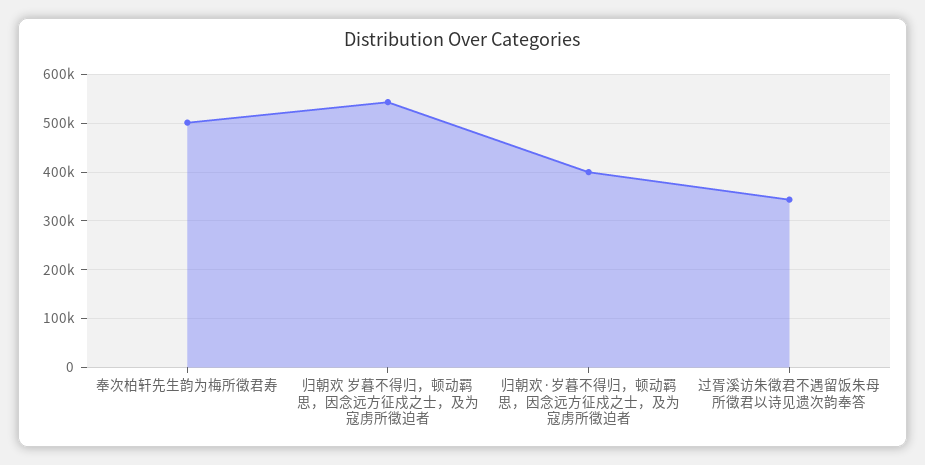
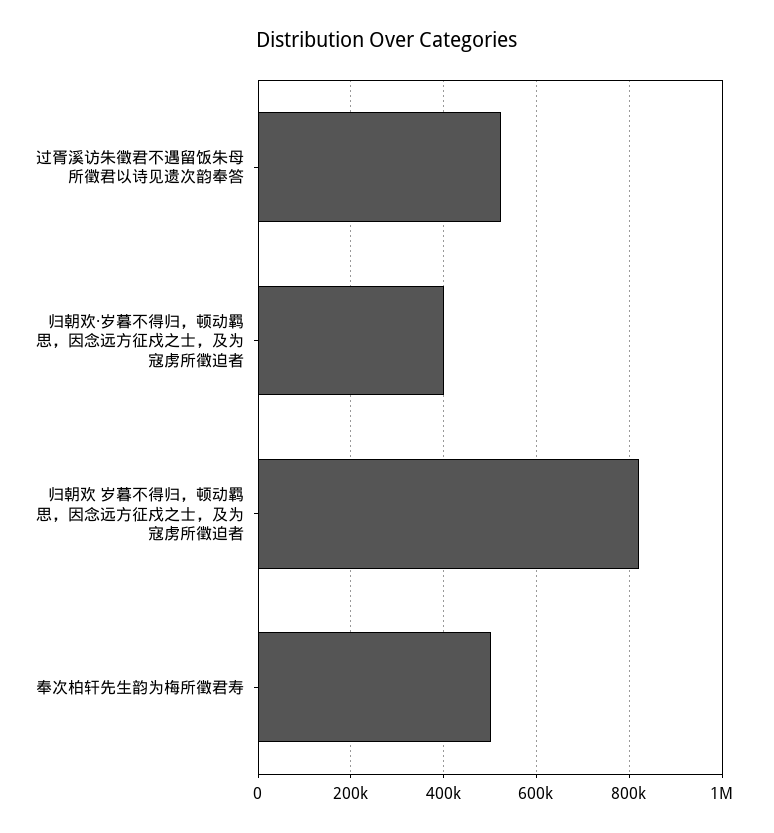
  {
    "奉次柏轩先生韵为梅所徵君寿": 500000,
-   "归朝欢 岁暮不得归，顿动羁思，因念远方征戍之士，及为寇虏所徵迫者": 540000,
+   "归朝欢 岁暮不得归，顿动羁思，因念远方征戍之士，及为寇虏所徵迫者": 820000,
    "归朝欢·岁暮不得归，顿动羁思，因念远方征戍之士，及为寇虏所徵迫者": 400000,
-   "过胥溪访朱徵君不遇留饭朱母所徵君以诗见遗次韵奉答": 340000
+   "过胥溪访朱徵君不遇留饭朱母所徵君以诗见遗次韵奉答": 520000
  }

